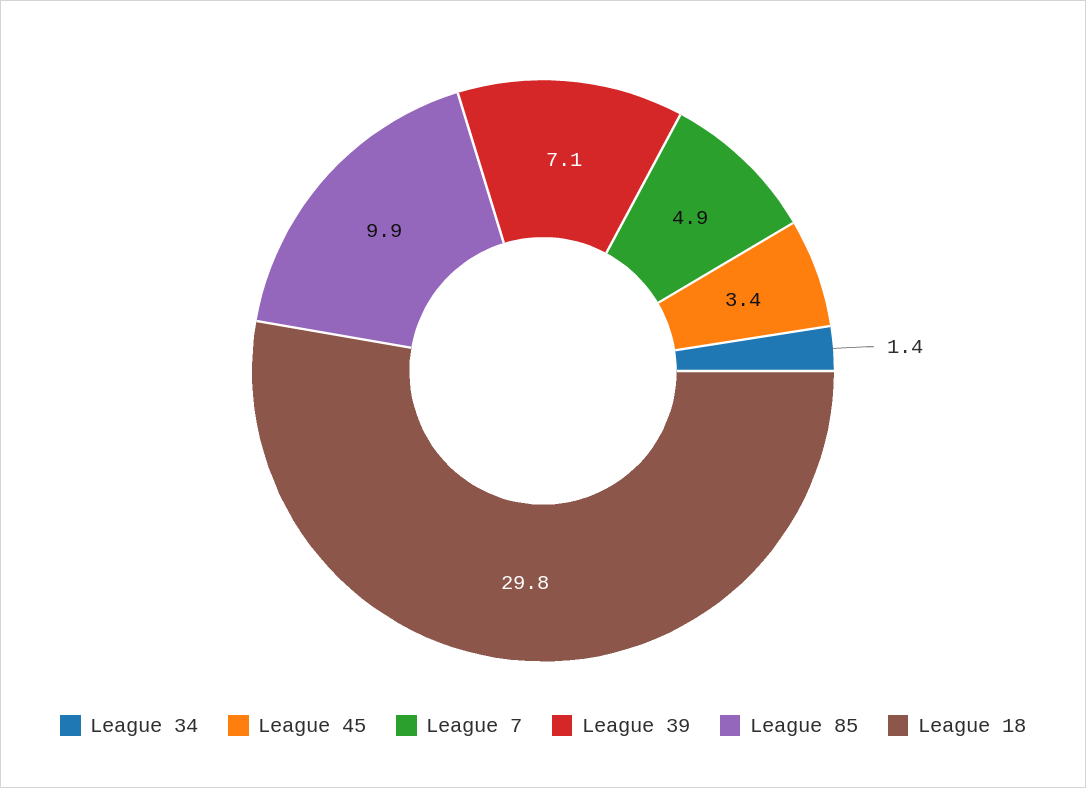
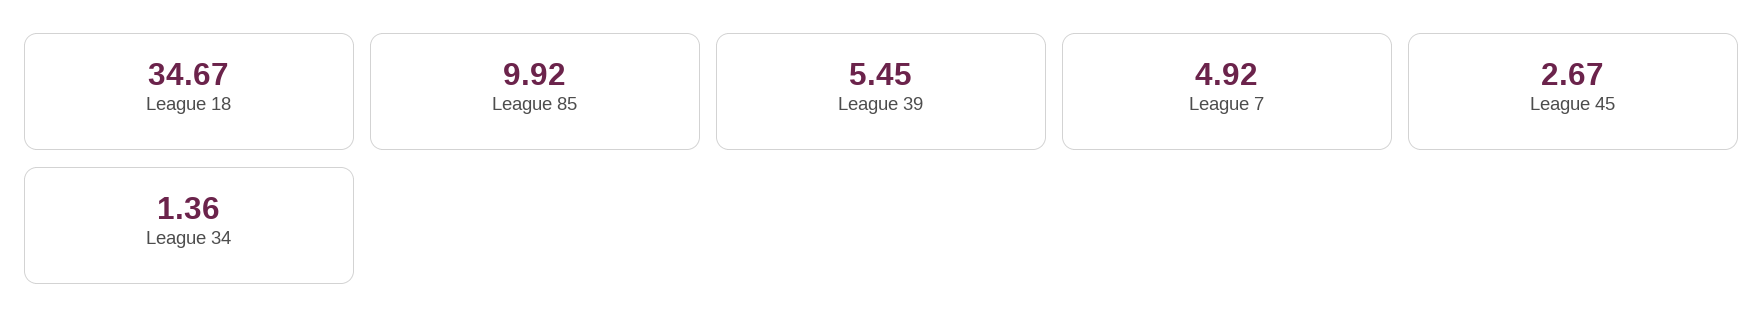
  {
    "League 34": 1.36,
-   "League 45": 3.4,
+   "League 45": 2.67,
    "League 7": 4.92,
-   "League 39": 7.1,
+   "League 39": 5.45,
    "League 85": 9.92,
-   "League 18": 29.8
+   "League 18": 34.67
  }

